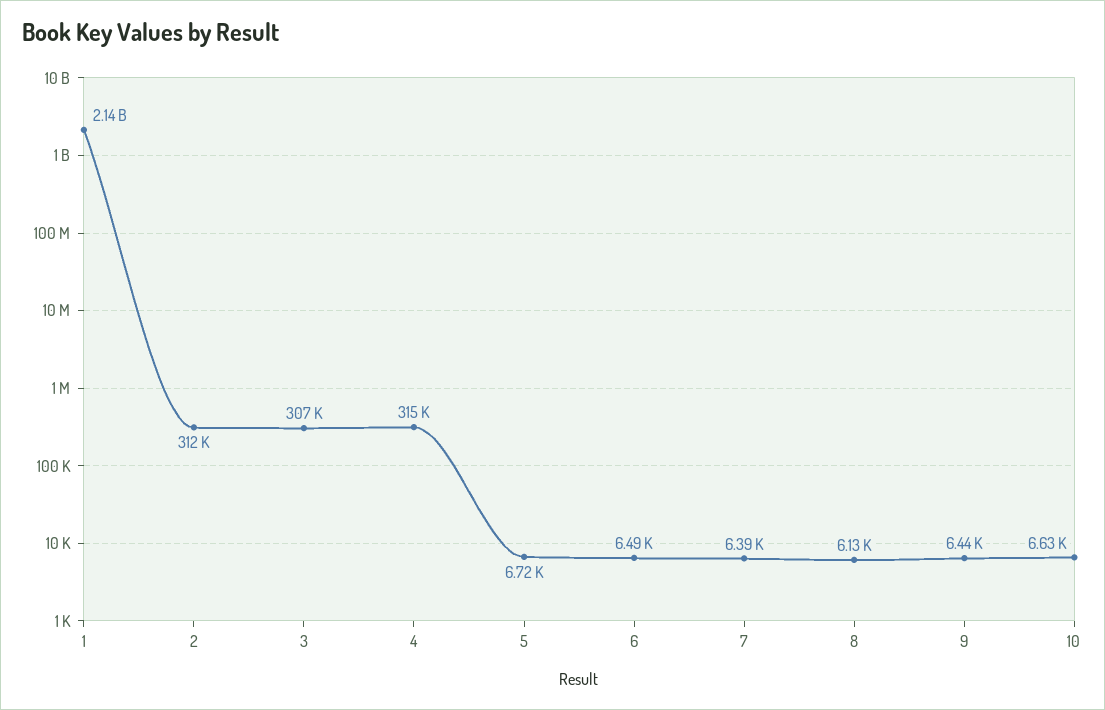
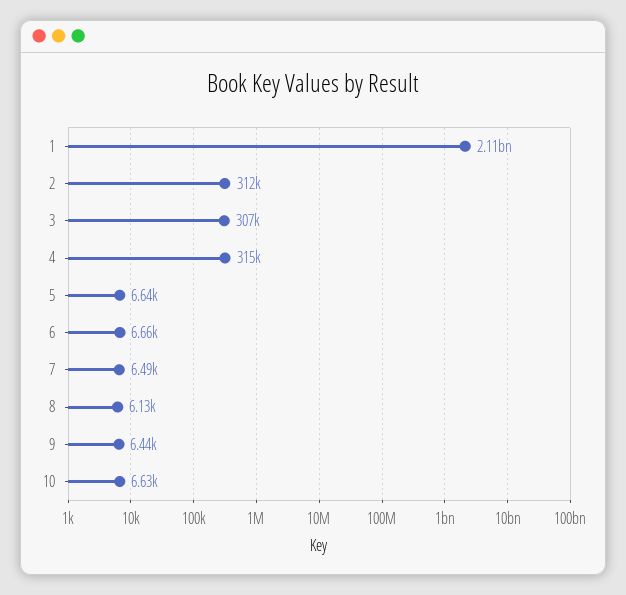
  {
-   "1": 2140000000,
+   "1": 2110000000,
    "2": 312000,
    "3": 307000,
    "4": 315000,
-   "5": 6720,
+   "5": 6640,
-   "6": 6490,
+   "6": 6660,
-   "7": 6390,
+   "7": 6490,
    "8": 6130,
    "9": 6440,
    "10": 6630
  }

